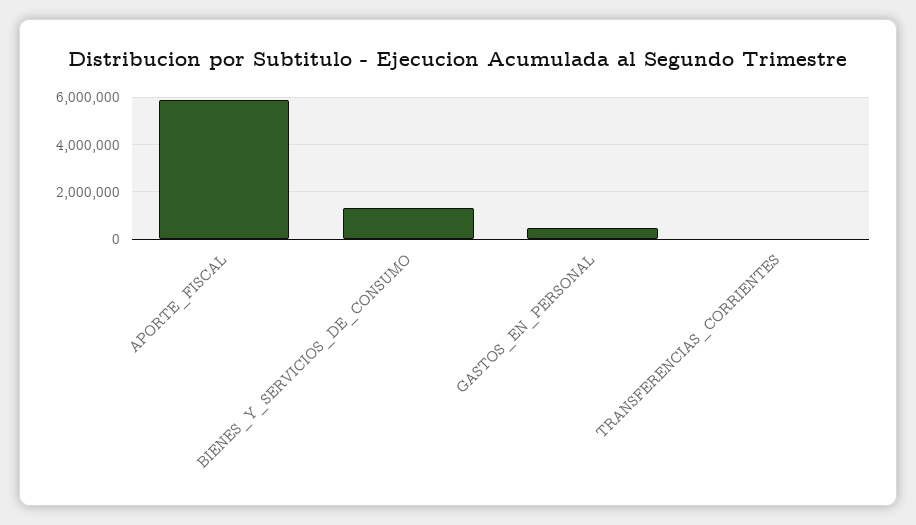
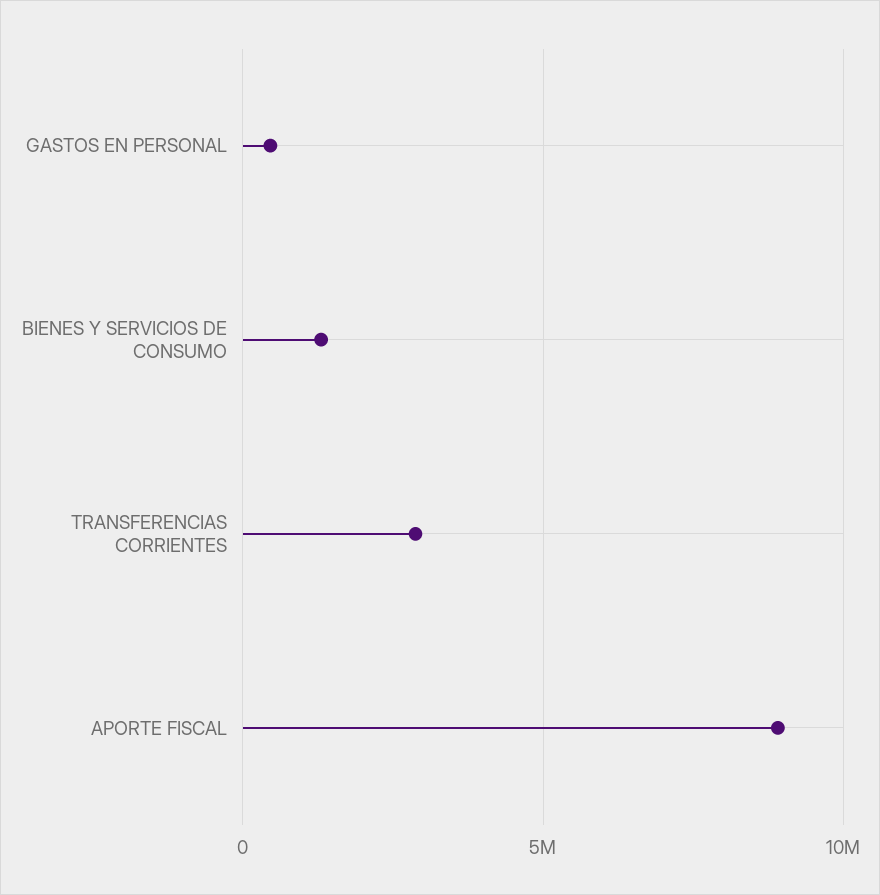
  {
-   "APORTE_FISCAL": 6000000,
+   "APORTE_FISCAL": 9000000,
    "BIENES_Y_SERVICIOS_DE_CONSUMO": 1500000,
    "GASTOS_EN_PERSONAL": 500000,
-   "TRANSFERENCIAS_CORRIENTES": 0
+   "TRANSFERENCIAS_CORRIENTES": 3000000
  }

